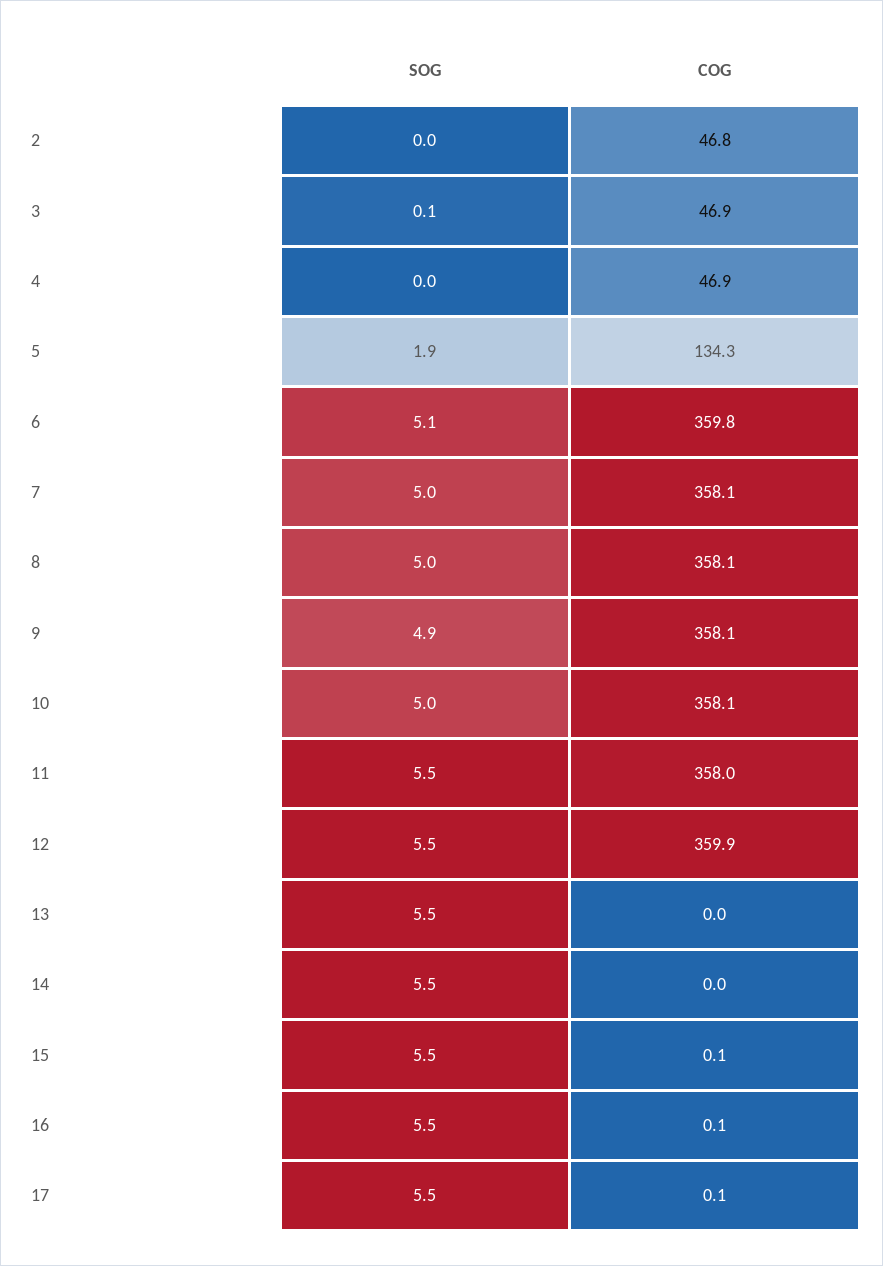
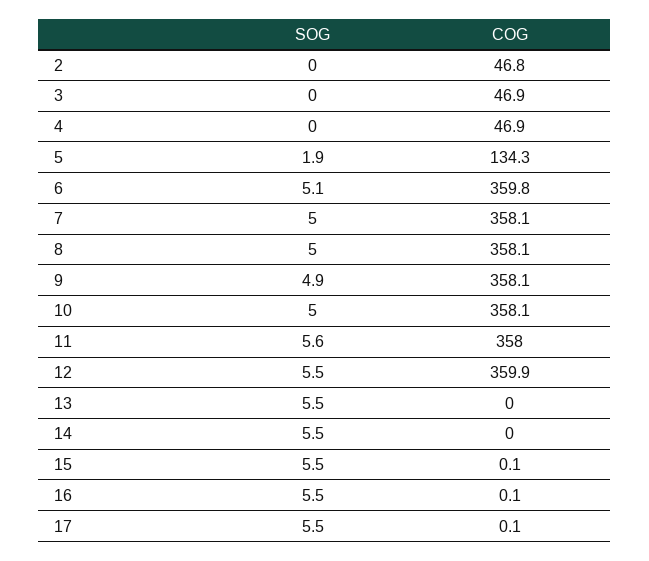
  {
    "SOG": {
      "2": 0,
-     "3": 0.1,
+     "3": 0,
      "4": 0,
      "5": 1.9,
      "6": 5.1,
      "7": 5,
      "8": 5,
      "9": 4.9,
      "10": 5,
-     "11": 5.5,
+     "11": 5.6,
      "12": 5.5,
      "13": 5.5,
      "14": 5.5,
      "15": 5.5,
      "16": 5.5,
      "17": 5.5
    },
    "COG": {
      "2": 46.8,
      "3": 46.9,
      "4": 46.9,
      "5": 134.3,
      "6": 359.8,
      "7": 358.1,
      "8": 358.1,
      "9": 358.1,
      "10": 358.1,
      "11": 358,
      "12": 359.9,
      "13": 0,
      "14": 0,
      "15": 0.1,
      "16": 0.1,
      "17": 0.1
    }
  }

